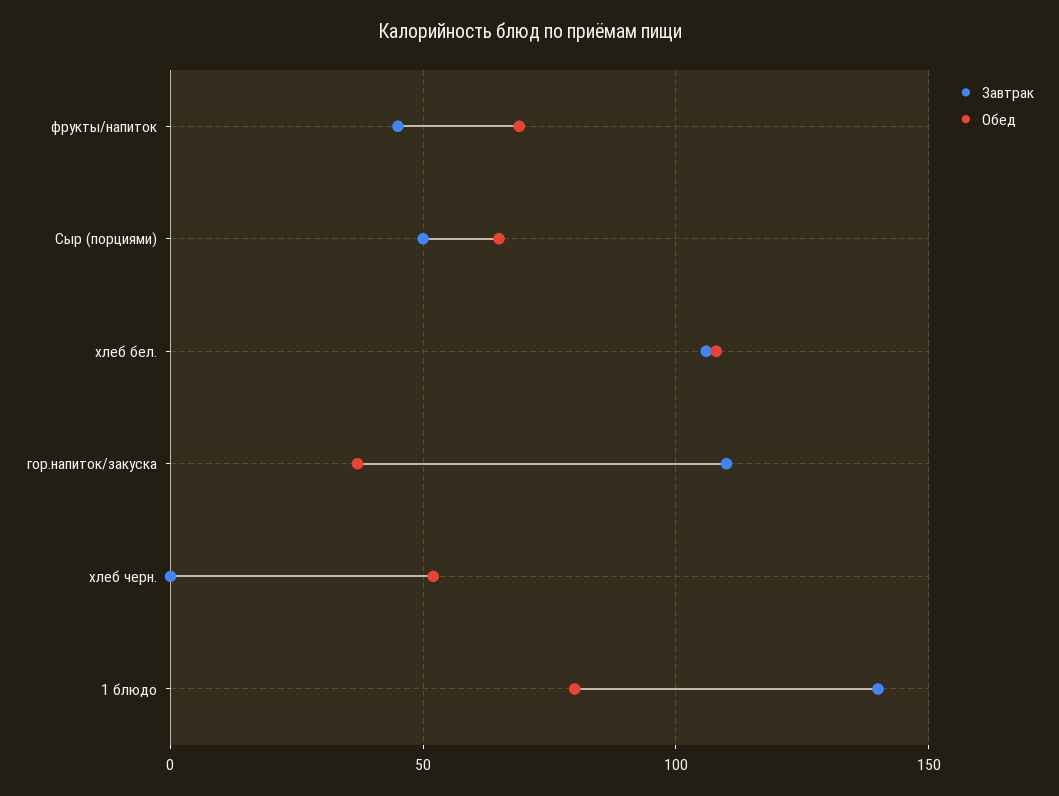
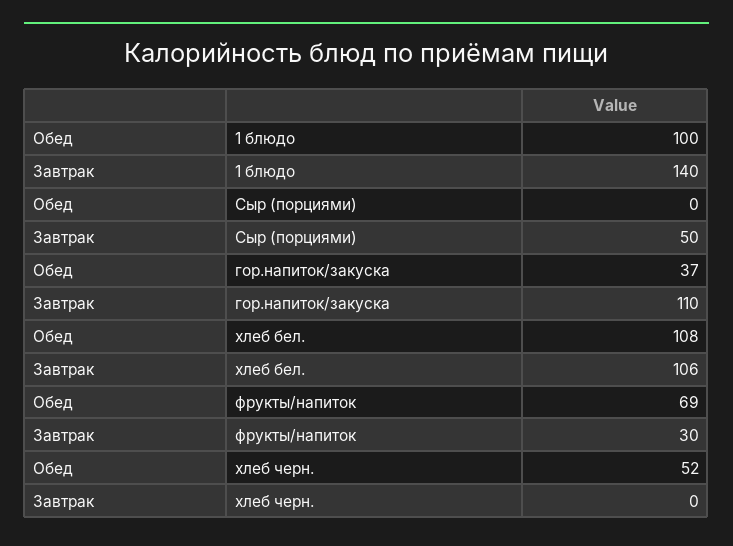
  {
    "Завтрак": {
-     "фрукты/напиток": 45,
+     "фрукты/напиток": 30,
      "Сыр (порциями)": 50,
      "хлеб бел.": 106,
      "гор.напиток/закуска": 110,
      "хлеб черн.": 0,
      "1 блюдо": 140
    },
    "Обед": {
      "фрукты/напиток": 69,
-     "Сыр (порциями)": 65,
+     "Сыр (порциями)": 0,
      "хлеб бел.": 108,
      "гор.напиток/закуска": 37,
      "хлеб черн.": 52,
-     "1 блюдо": 80
+     "1 блюдо": 100
    }
  }

